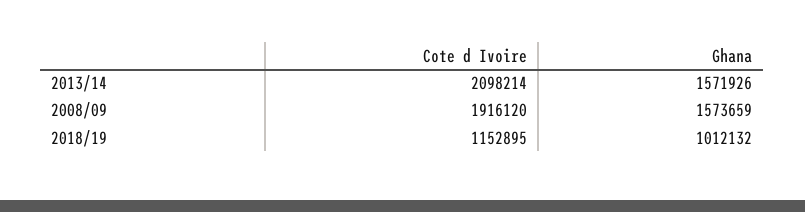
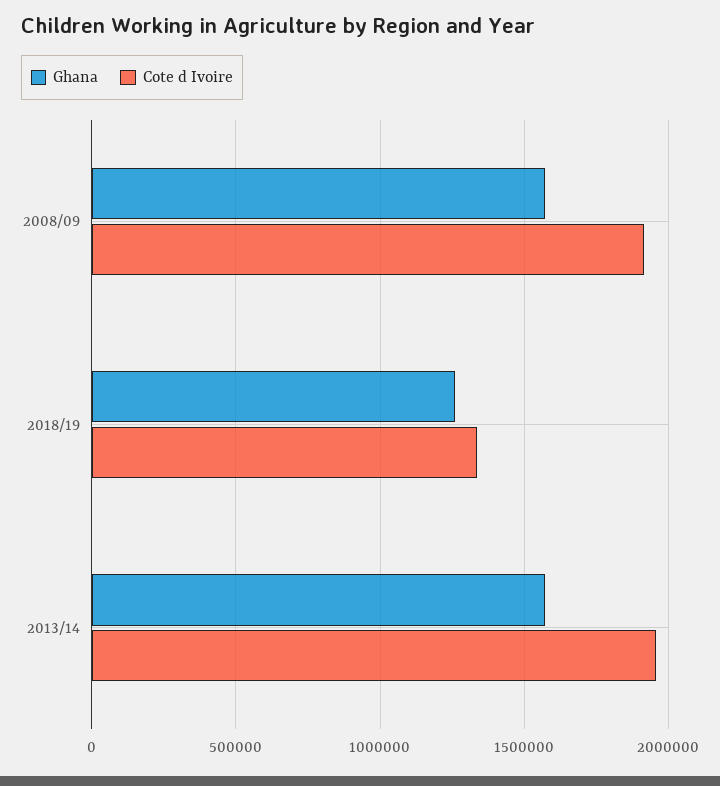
  {
    "Cote d Ivoire": {
-     "2013/14": 2098214,
+     "2013/14": 1950000,
      "2008/09": 1916120,
-     "2018/19": 1152895
+     "2018/19": 1350000
    },
    "Ghana": {
      "2013/14": 1571926,
      "2008/09": 1573659,
-     "2018/19": 1012132
+     "2018/19": 1250000
    }
  }

